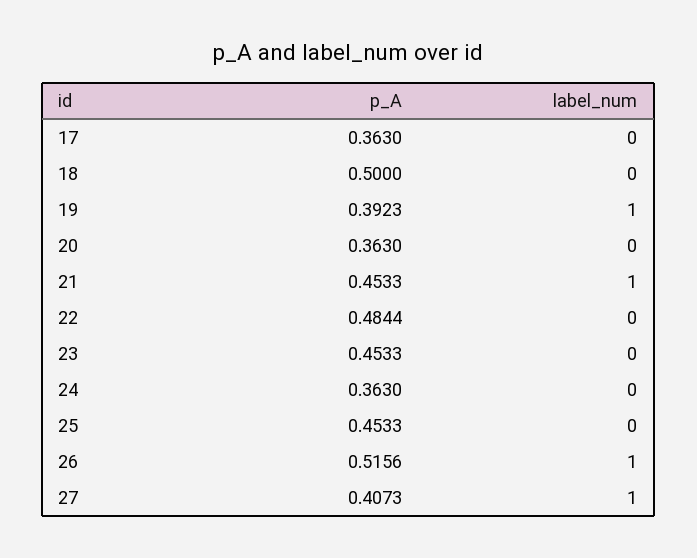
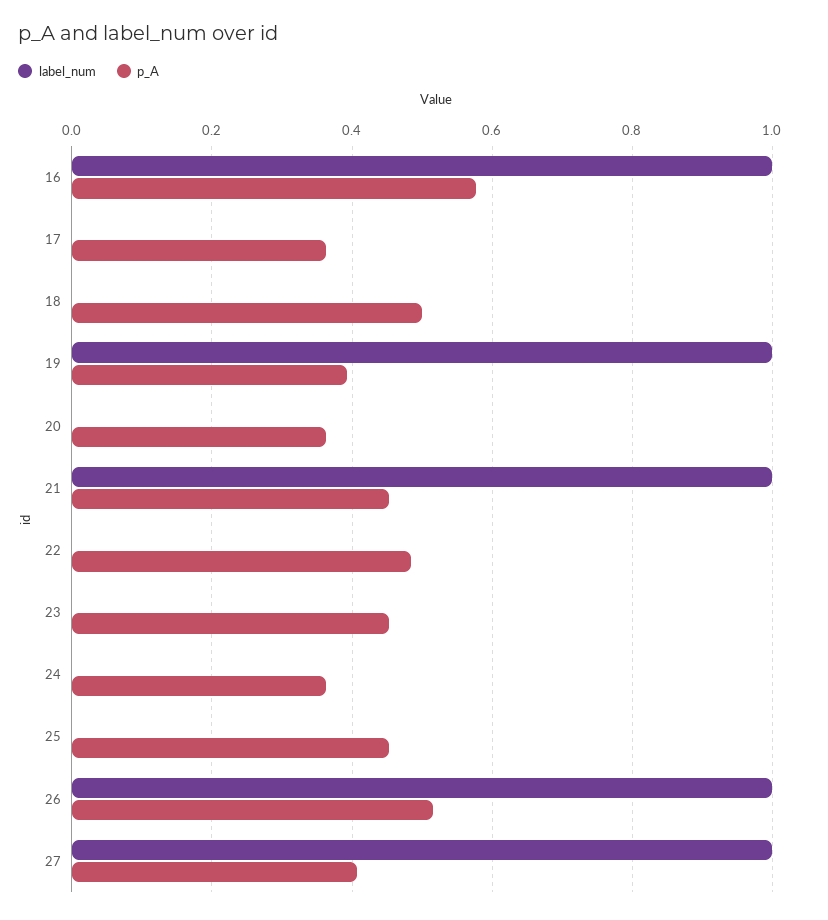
  {
    "p_A": {
      "17": 0.363,
      "18": 0.5,
      "19": 0.3923,
      "20": 0.363,
      "21": 0.4533,
      "22": 0.4844,
      "23": 0.4533,
      "24": 0.363,
      "25": 0.4533,
      "26": 0.5156,
-     "27": 0.4073
+     "27": 0.4073,
+     "16": 0.58
    },
    "label_num": {
      "17": 0,
      "18": 0,
      "19": 1,
      "20": 0,
      "21": 1,
      "22": 0,
      "23": 0,
      "24": 0,
      "25": 0,
      "26": 1,
-     "27": 1
+     "27": 1,
+     "16": 1
    }
  }

